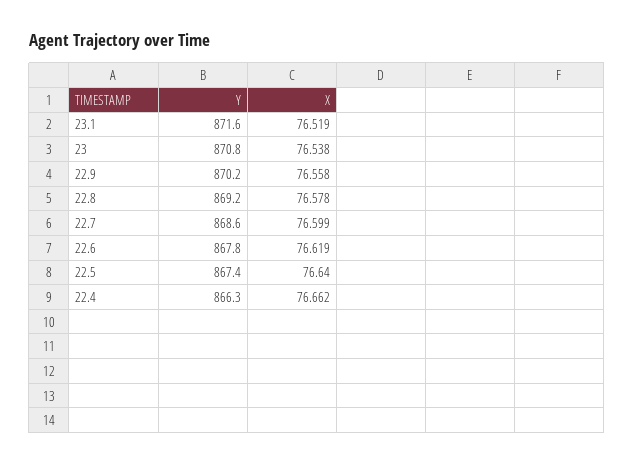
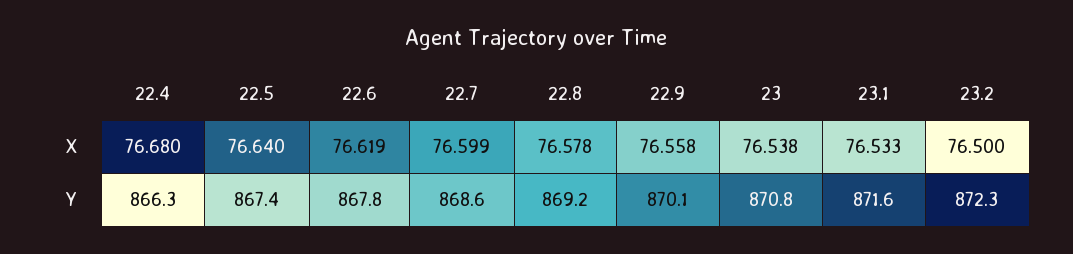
  {
    "Y": {
      "23.1": 871.6,
      "23": 870.8,
-     "22.9": 870.2,
+     "22.9": 870.1,
      "22.8": 869.2,
      "22.7": 868.6,
      "22.6": 867.8,
      "22.5": 867.4,
-     "22.4": 866.3
+     "22.4": 866.3,
+     "23.2": 872.3
    },
    "X": {
-     "23.1": 76.519,
+     "23.1": 76.533,
      "23": 76.538,
      "22.9": 76.558,
      "22.8": 76.578,
      "22.7": 76.599,
      "22.6": 76.619,
      "22.5": 76.64,
-     "22.4": 76.662
+     "22.4": 76.68,
+     "23.2": 76.5
    }
  }

